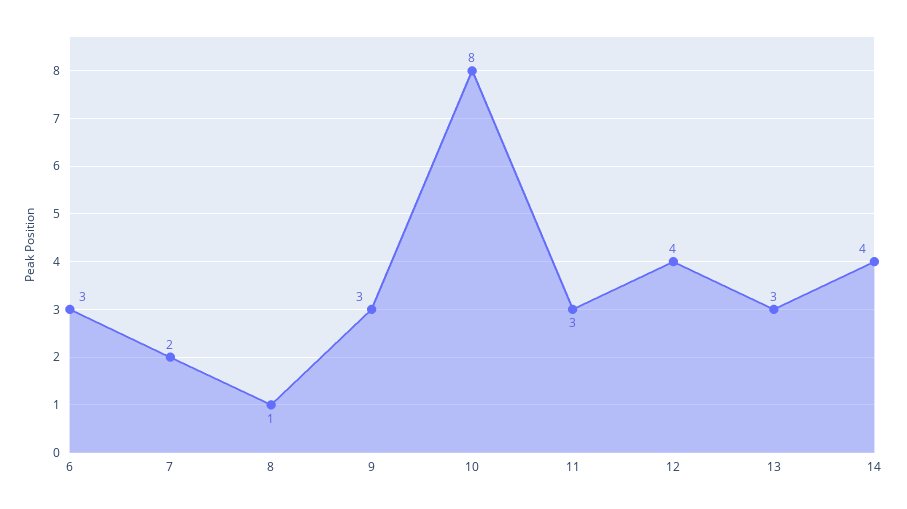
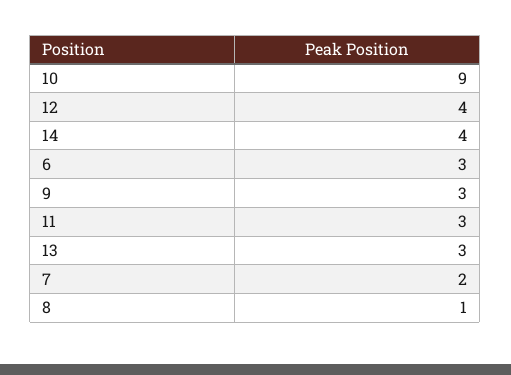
  {
    "6": 3,
    "7": 2,
    "8": 1,
    "9": 3,
-   "10": 8,
+   "10": 9,
    "11": 3,
    "12": 4,
    "13": 3,
    "14": 4
  }

